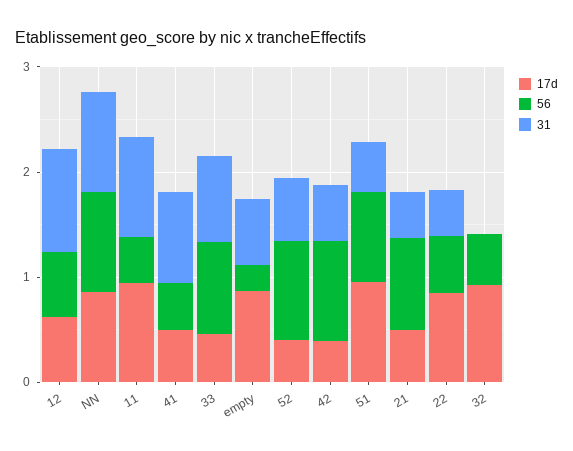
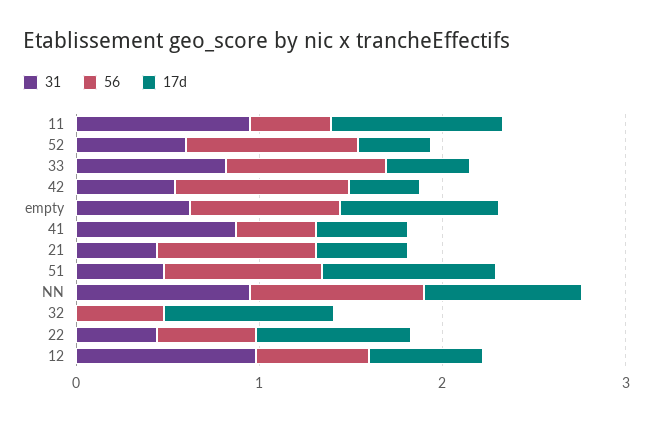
  {
    "17d": {
      "12": 0.6,
      "NN": 0.8,
      "11": 1,
      "41": 0.6,
      "33": 0.4,
      "empty": 0.8,
      "52": 0.4,
      "42": 0.4,
      "51": 1,
      "21": 0.6,
      "22": 0.8,
      "32": 1
    },
    "56": {
      "12": 0.6,
      "NN": 1,
      "11": 0.4,
      "41": 0.4,
      "33": 0.8,
-     "empty": 0.2,
+     "empty": 0.8,
      "52": 1,
      "42": 1,
      "51": 0.8,
      "21": 0.8,
      "22": 0.6,
      "32": 0.4
    },
    "31": {
      "12": 1,
      "NN": 1,
      "11": 1,
      "41": 0.8,
      "33": 0.8,
      "empty": 0.6,
      "52": 0.6,
      "42": 0.6,
      "51": 0.4,
      "21": 0.4,
      "22": 0.4,
      "32": 0
    }
  }

